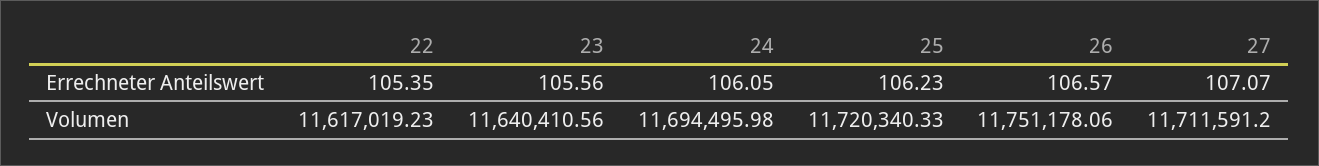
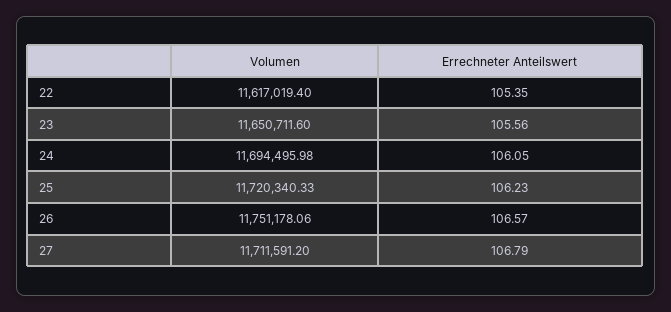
  {
    "22": {
      "Errechneter Anteilswert": 105.35,
-     "Volumen": 11617019.23
+     "Volumen": 11617019.4
    },
    "23": {
      "Errechneter Anteilswert": 105.56,
-     "Volumen": 11640410.56
+     "Volumen": 11650711.6
    },
    "24": {
      "Errechneter Anteilswert": 106.05,
      "Volumen": 11694495.98
    },
    "25": {
      "Errechneter Anteilswert": 106.23,
      "Volumen": 11720340.33
    },
    "26": {
      "Errechneter Anteilswert": 106.57,
      "Volumen": 11751178.06
    },
    "27": {
-     "Errechneter Anteilswert": 107.07,
+     "Errechneter Anteilswert": 106.79,
      "Volumen": 11711591.2
    }
  }

